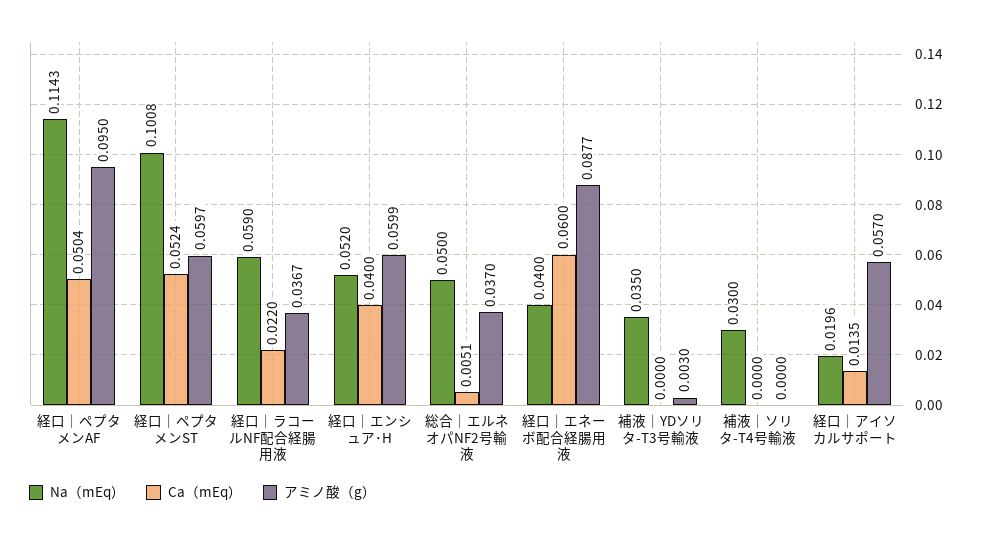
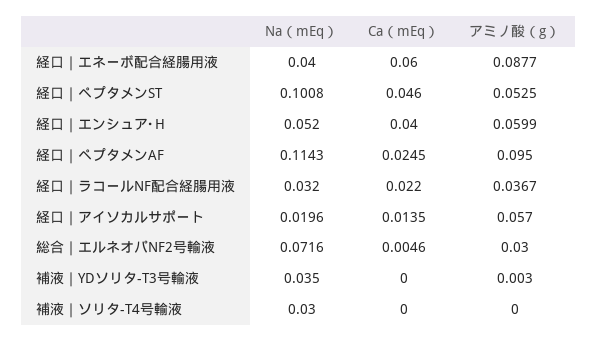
  {
    "Na（mEq）": {
      "経口｜ペプタメンAF": 0.1143,
      "経口｜ペプタメンST": 0.1008,
-     "経口｜ラコールNF配合経腸用液": 0.059,
+     "経口｜ラコールNF配合経腸用液": 0.032,
      "経口｜エンシュア･H": 0.052,
-     "総合｜エルネオパNF2号輸液": 0.05,
+     "総合｜エルネオパNF2号輸液": 0.0716,
      "経口｜エネーボ配合経腸用液": 0.04,
      "補液｜YDソリタ-T3号輸液": 0.035,
      "補液｜ソリタ-T4号輸液": 0.03,
      "経口｜アイソカルサポート": 0.0196
    },
    "Ca（mEq）": {
-     "経口｜ペプタメンAF": 0.0504,
+     "経口｜ペプタメンAF": 0.0245,
-     "経口｜ペプタメンST": 0.0524,
+     "経口｜ペプタメンST": 0.046,
      "経口｜ラコールNF配合経腸用液": 0.022,
      "経口｜エンシュア･H": 0.04,
-     "総合｜エルネオパNF2号輸液": 0.0051,
+     "総合｜エルネオパNF2号輸液": 0.0046,
      "経口｜エネーボ配合経腸用液": 0.06,
      "補液｜YDソリタ-T3号輸液": 0,
      "補液｜ソリタ-T4号輸液": 0,
      "経口｜アイソカルサポート": 0.0135
    },
    "アミノ酸（g）": {
      "経口｜ペプタメンAF": 0.095,
-     "経口｜ペプタメンST": 0.0597,
+     "経口｜ペプタメンST": 0.0525,
      "経口｜ラコールNF配合経腸用液": 0.0367,
      "経口｜エンシュア･H": 0.0599,
-     "総合｜エルネオパNF2号輸液": 0.037,
+     "総合｜エルネオパNF2号輸液": 0.03,
      "経口｜エネーボ配合経腸用液": 0.0877,
      "補液｜YDソリタ-T3号輸液": 0.003,
      "補液｜ソリタ-T4号輸液": 0,
      "経口｜アイソカルサポート": 0.057
    }
  }

